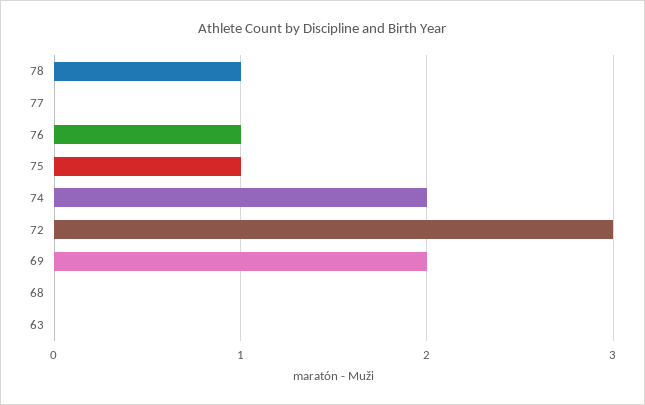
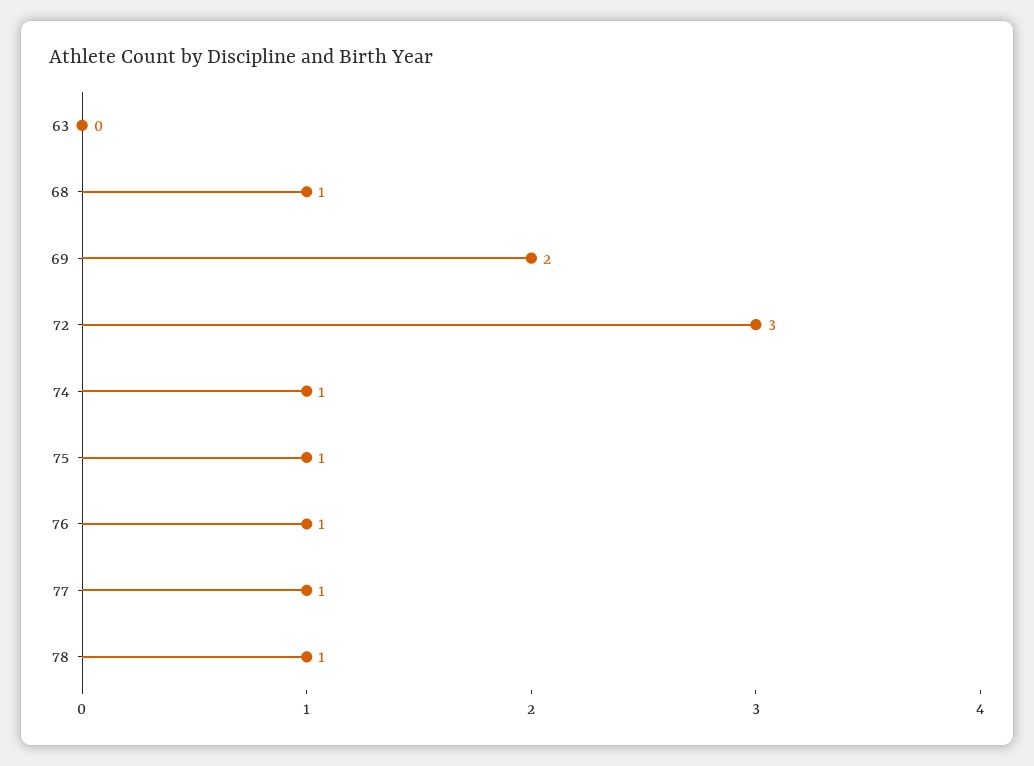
  {
    "78": 1,
-   "77": 0,
+   "77": 1,
    "76": 1,
    "75": 1,
-   "74": 2,
+   "74": 1,
    "72": 3,
    "69": 2,
-   "68": 0,
+   "68": 1,
    "63": 0
  }

